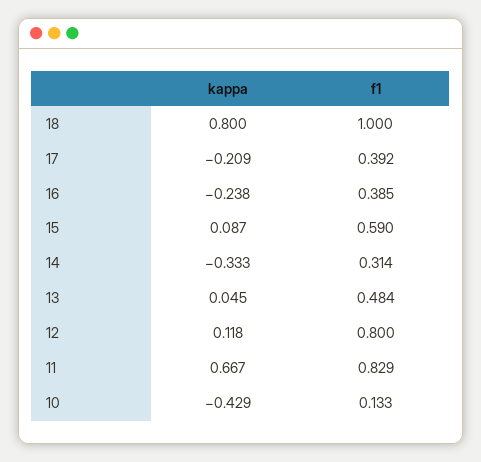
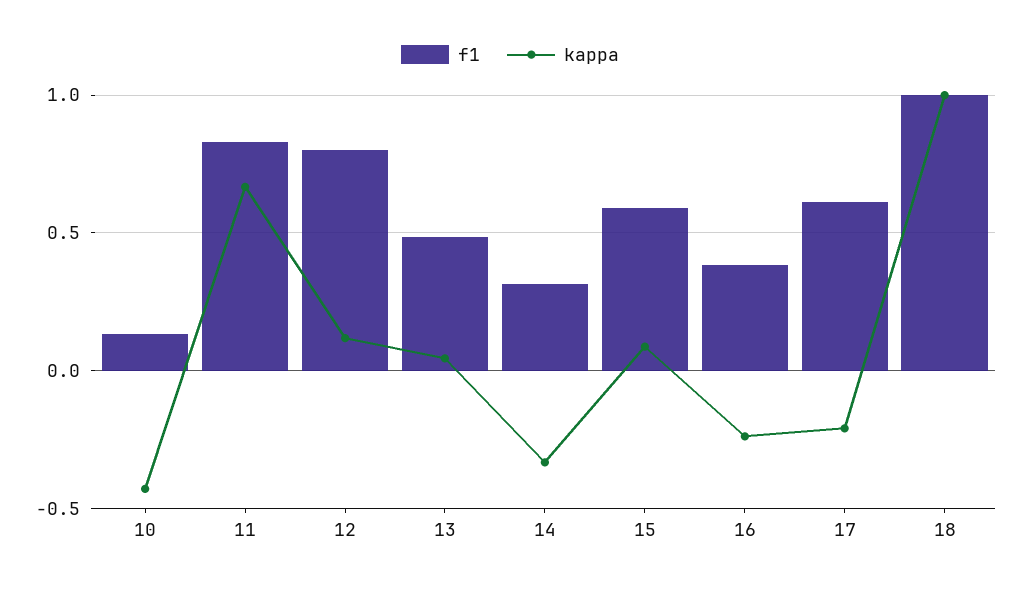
  {
    "kappa": {
-     "18": 0.8,
+     "18": 1,
      "17": -0.209,
      "16": -0.238,
      "15": 0.087,
      "14": -0.333,
      "13": 0.045,
      "12": 0.118,
      "11": 0.667,
      "10": -0.429
    },
    "f1": {
      "18": 1,
-     "17": 0.392,
+     "17": 0.6,
      "16": 0.385,
      "15": 0.59,
      "14": 0.314,
      "13": 0.484,
      "12": 0.8,
      "11": 0.829,
      "10": 0.133
    }
  }

